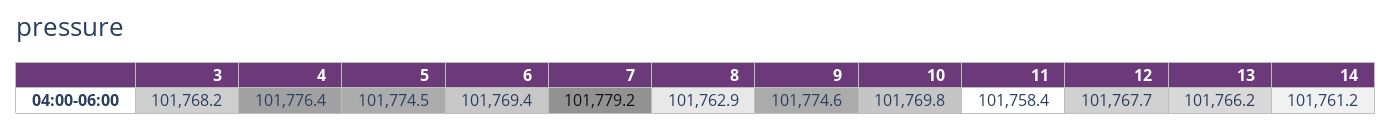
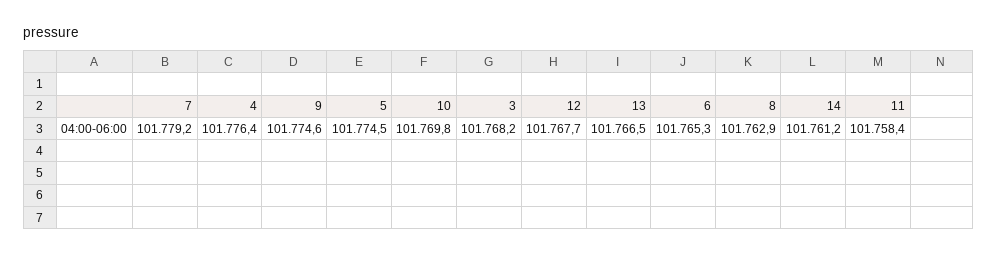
  {
    "3": 101768.2,
    "4": 101776.4,
    "5": 101774.5,
-   "6": 101769.4,
+   "6": 101765.3,
    "7": 101779.2,
    "8": 101762.9,
    "9": 101774.6,
    "10": 101769.8,
    "11": 101758.4,
    "12": 101767.7,
-   "13": 101766.2,
+   "13": 101766.5,
    "14": 101761.2
  }

